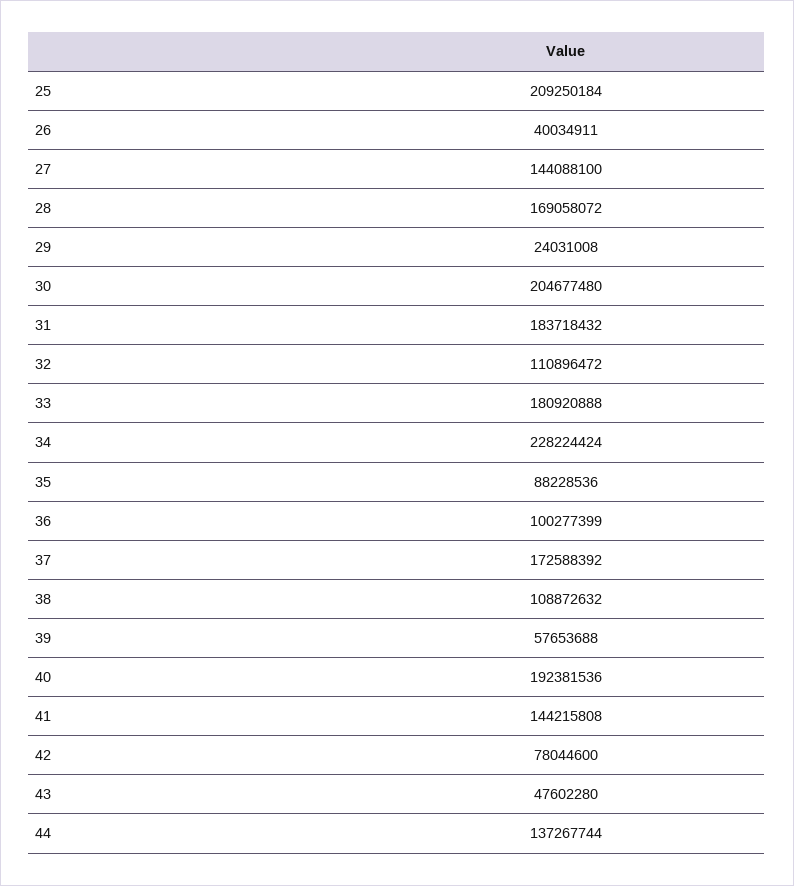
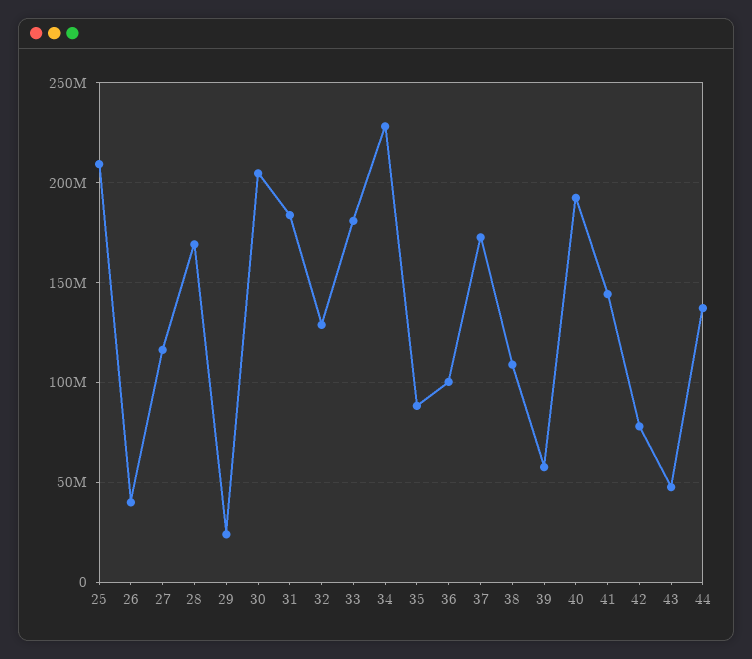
  {
    "25": 209250184,
    "26": 40034911,
-   "27": 144088100,
+   "27": 115000000,
    "28": 169058072,
    "29": 24031008,
    "30": 204677480,
    "31": 183718432,
-   "32": 110896472,
+   "32": 130000000,
    "33": 180920888,
    "34": 228224424,
    "35": 88228536,
    "36": 100277399,
    "37": 172588392,
    "38": 108872632,
    "39": 57653688,
    "40": 192381536,
    "41": 144215808,
    "42": 78044600,
    "43": 47602280,
    "44": 137267744
  }

